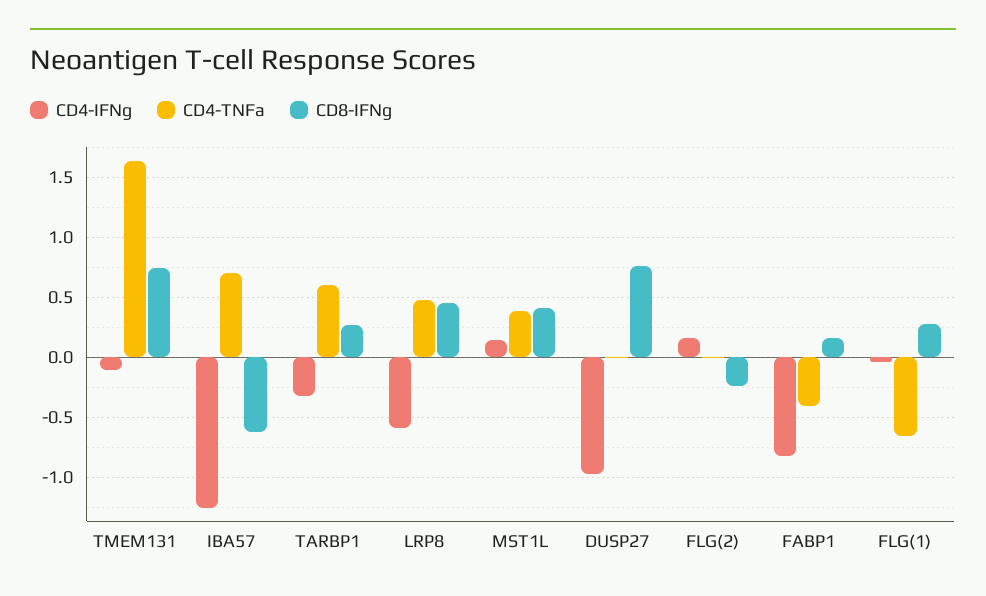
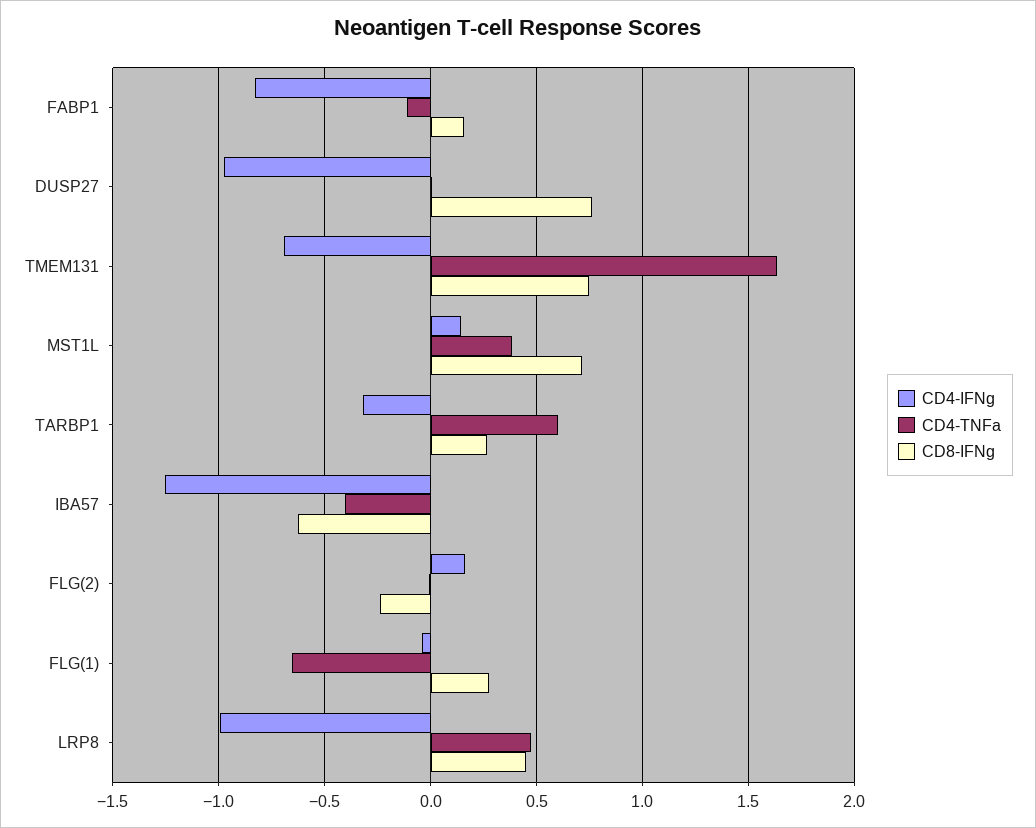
  {
    "CD4-IFNg": {
-     "TMEM131": -0.1,
+     "TMEM131": -0.7,
      "IBA57": -1.25,
      "TARBP1": -0.3,
-     "LRP8": -0.6,
+     "LRP8": -1,
      "MST1L": 0.15,
      "DUSP27": -1,
      "FLG(2)": 0.15,
      "FABP1": -0.85,
      "FLG(1)": -0.05
    },
    "CD4-TNFa": {
      "TMEM131": 1.65,
-     "IBA57": 0.7,
+     "IBA57": -0.4,
      "TARBP1": 0.6,
      "LRP8": 0.45,
      "MST1L": 0.4,
      "DUSP27": 0,
      "FLG(2)": 0,
-     "FABP1": -0.4,
+     "FABP1": -0.1,
      "FLG(1)": -0.65
    },
    "CD8-IFNg": {
      "TMEM131": 0.75,
      "IBA57": -0.65,
      "TARBP1": 0.25,
      "LRP8": 0.45,
-     "MST1L": 0.4,
+     "MST1L": 0.7,
      "DUSP27": 0.75,
      "FLG(2)": -0.25,
      "FABP1": 0.15,
      "FLG(1)": 0.3
    }
  }

